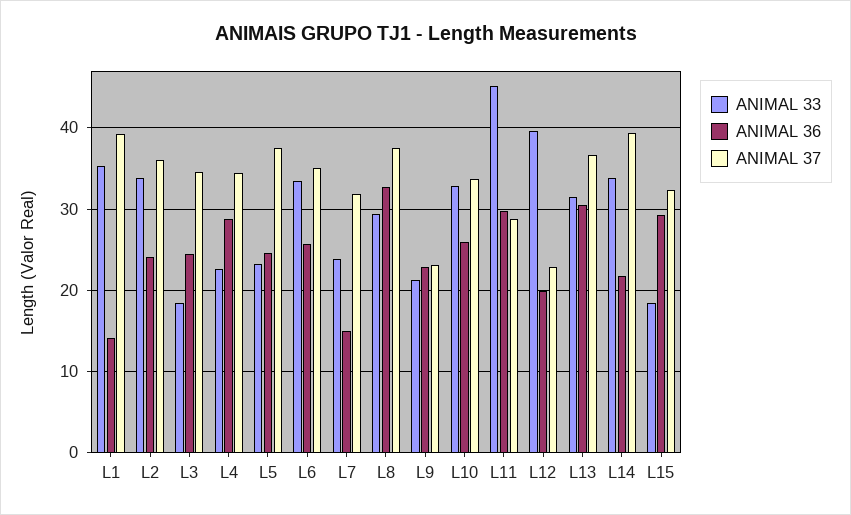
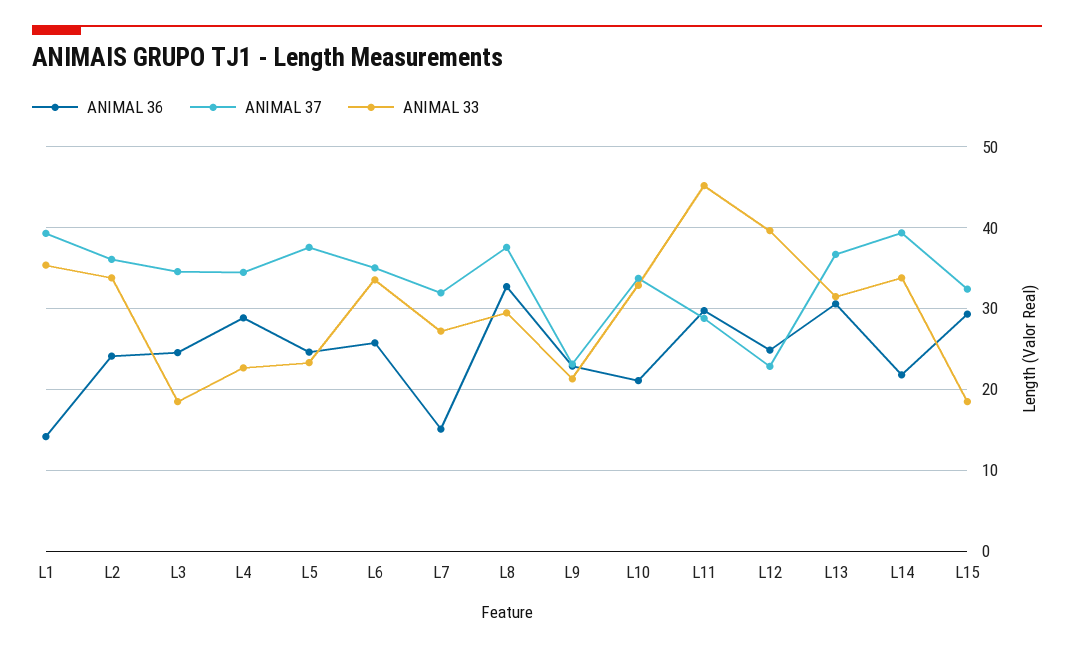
  {
    "ANIMAL 33": {
      "L1": 35,
      "L2": 34,
      "L3": 18,
      "L4": 23,
      "L5": 23,
      "L6": 34,
-     "L7": 24,
+     "L7": 27,
      "L8": 29,
      "L9": 21,
      "L10": 33,
      "L11": 45,
      "L12": 40,
      "L13": 31,
      "L14": 34,
      "L15": 18
    },
    "ANIMAL 36": {
      "L1": 14,
      "L2": 24,
      "L3": 25,
      "L4": 29,
      "L5": 25,
      "L6": 26,
      "L7": 15,
      "L8": 33,
      "L9": 23,
-     "L10": 26,
+     "L10": 21,
      "L11": 30,
-     "L12": 20,
+     "L12": 25,
      "L13": 31,
      "L14": 22,
      "L15": 29
    },
    "ANIMAL 37": {
      "L1": 39,
      "L2": 36,
      "L3": 35,
      "L4": 34,
      "L5": 38,
      "L6": 35,
      "L7": 32,
      "L8": 38,
      "L9": 23,
      "L10": 34,
      "L11": 29,
      "L12": 23,
      "L13": 37,
      "L14": 39,
      "L15": 32
    }
  }

